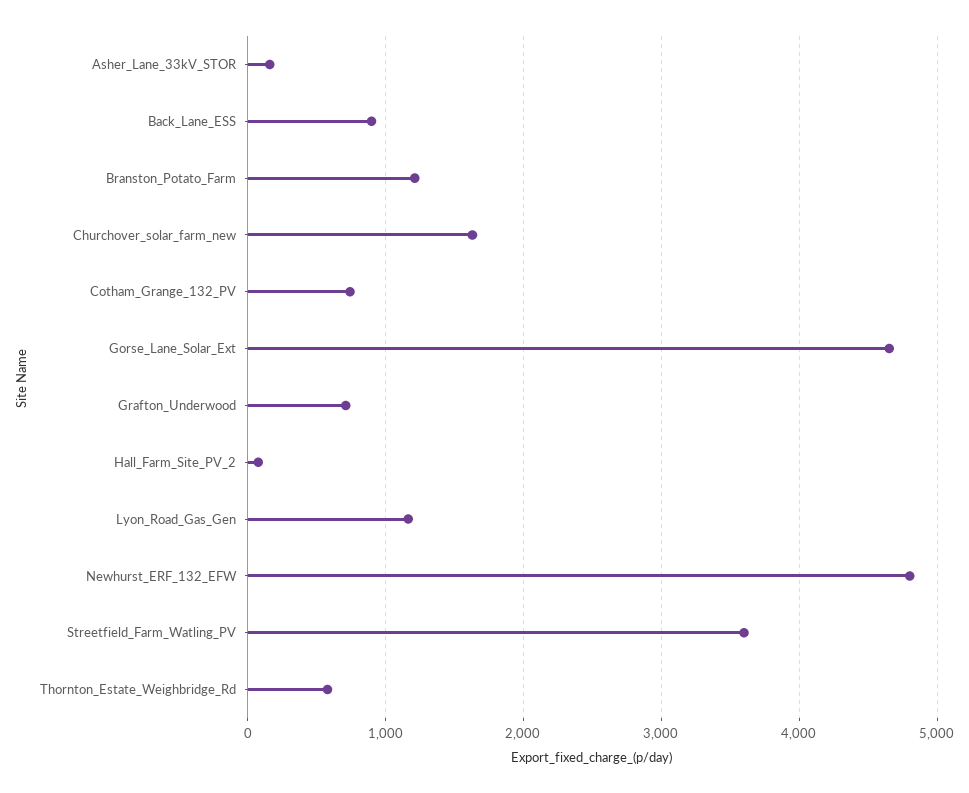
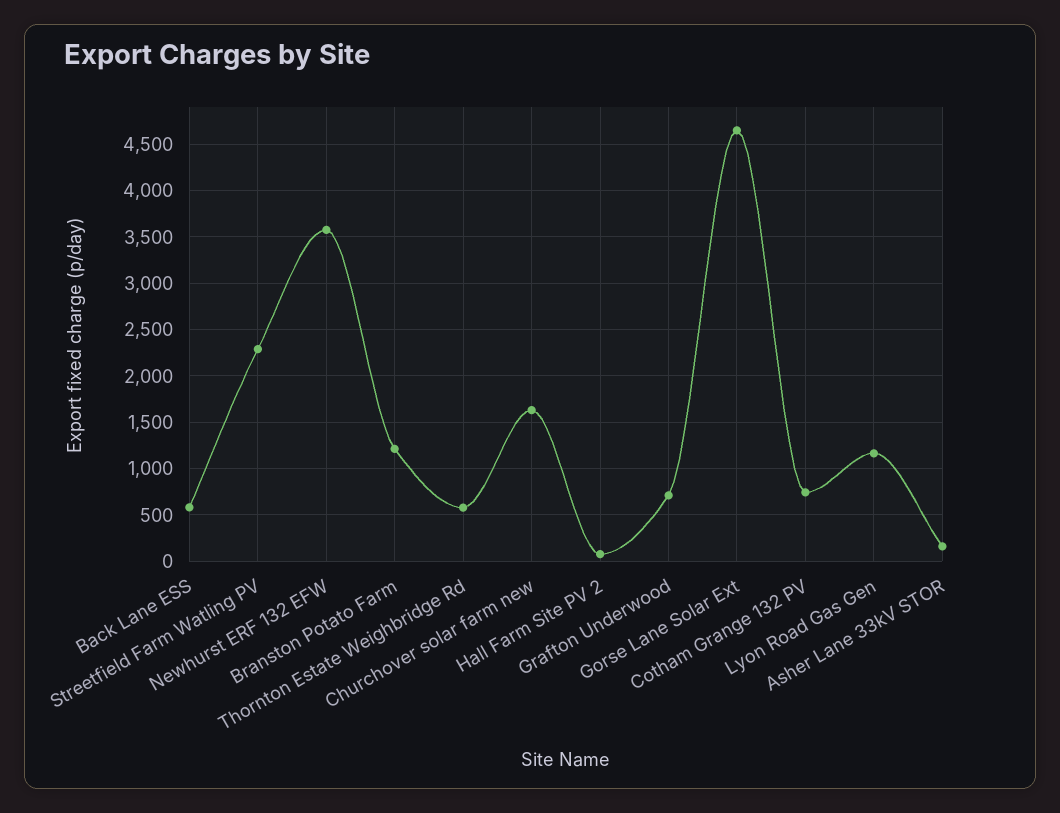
  {
    "Asher_Lane_33kV_STOR": 200,
-   "Back_Lane_ESS": 900,
+   "Back_Lane_ESS": 600,
    "Branston_Potato_Farm": 1200,
    "Churchover_solar_farm_new": 1600,
    "Cotham_Grange_132_PV": 700,
    "Gorse_Lane_Solar_Ext": 4700,
    "Grafton_Underwood": 700,
    "Hall_Farm_Site_PV_2": 100,
    "Lyon_Road_Gas_Gen": 1200,
-   "Newhurst_ERF_132_EFW": 4800,
+   "Newhurst_ERF_132_EFW": 3600,
-   "Streetfield_Farm_Watling_PV": 3600,
+   "Streetfield_Farm_Watling_PV": 2300,
    "Thornton_Estate_Weighbridge_Rd": 600
  }

